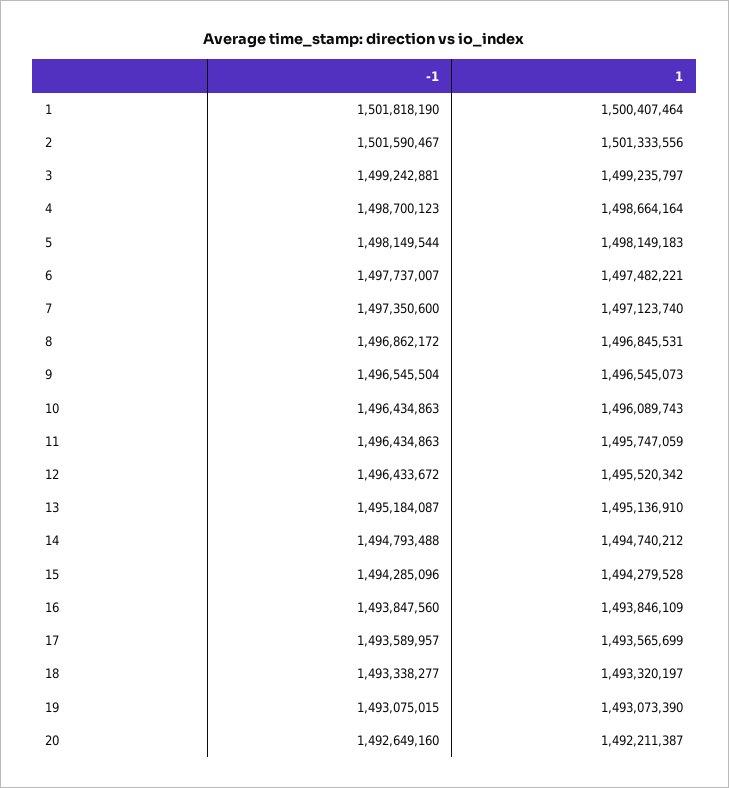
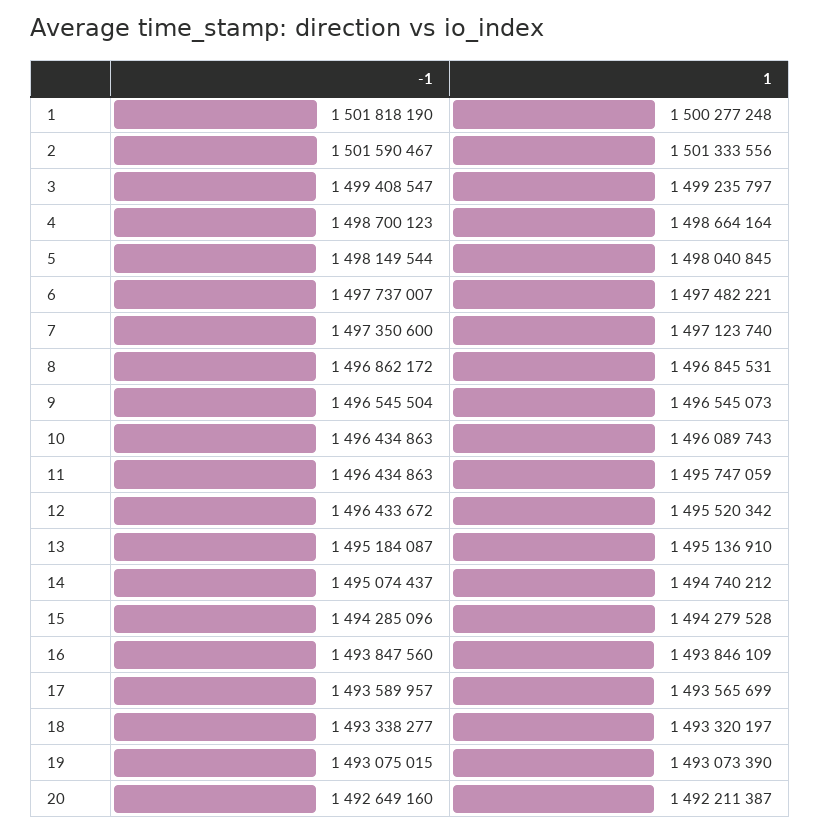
  {
    "-1": {
      "1": 1501818190,
      "2": 1501590467,
-     "3": 1499242881,
+     "3": 1499408547,
      "4": 1498700123,
      "5": 1498149544,
      "6": 1497737007,
      "7": 1497350600,
      "8": 1496862172,
      "9": 1496545504,
      "10": 1496434863,
      "11": 1496434863,
      "12": 1496433672,
      "13": 1495184087,
-     "14": 1494793488,
+     "14": 1495074437,
      "15": 1494285096,
      "16": 1493847560,
      "17": 1493589957,
      "18": 1493338277,
      "19": 1493075015,
      "20": 1492649160
    },
    "1": {
-     "1": 1500407464,
+     "1": 1500277248,
      "2": 1501333556,
      "3": 1499235797,
      "4": 1498664164,
-     "5": 1498149183,
+     "5": 1498040845,
      "6": 1497482221,
      "7": 1497123740,
      "8": 1496845531,
      "9": 1496545073,
      "10": 1496089743,
      "11": 1495747059,
      "12": 1495520342,
      "13": 1495136910,
      "14": 1494740212,
      "15": 1494279528,
      "16": 1493846109,
      "17": 1493565699,
      "18": 1493320197,
      "19": 1493073390,
      "20": 1492211387
    }
  }

